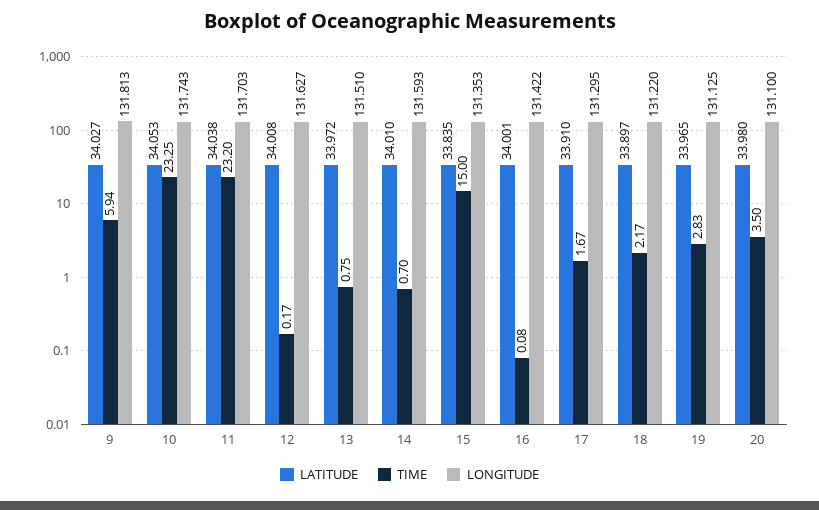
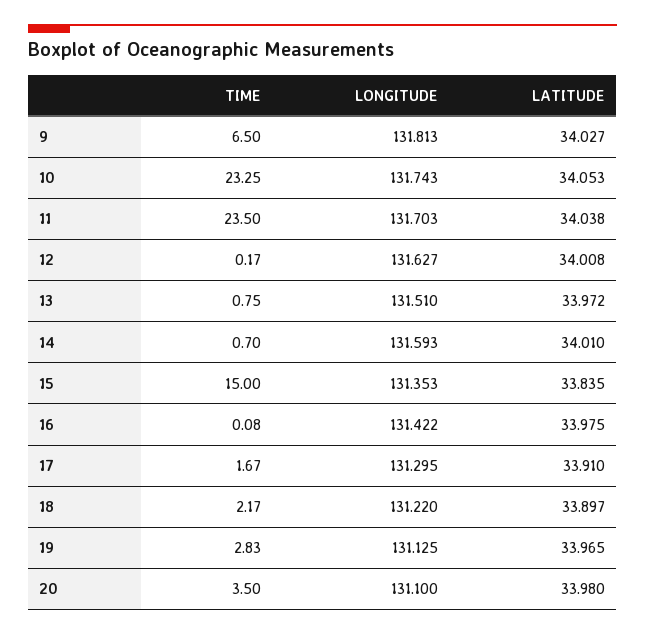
  {
    "LATITUDE": {
      "9": 34.027,
      "10": 34.053,
      "11": 34.038,
      "12": 34.008,
      "13": 33.972,
      "14": 34.01,
      "15": 33.835,
-     "16": 34.001,
+     "16": 33.975,
      "17": 33.91,
      "18": 33.897,
      "19": 33.965,
      "20": 33.98
    },
    "TIME": {
-     "9": 5.94,
+     "9": 6.5,
      "10": 23.25,
-     "11": 23.2,
+     "11": 23.5,
      "12": 0.17,
      "13": 0.75,
      "14": 0.7,
      "15": 15,
      "16": 0.08,
      "17": 1.67,
      "18": 2.17,
      "19": 2.83,
      "20": 3.5
    },
    "LONGITUDE": {
      "9": 131.813,
      "10": 131.743,
      "11": 131.703,
      "12": 131.627,
      "13": 131.51,
      "14": 131.593,
      "15": 131.353,
      "16": 131.422,
      "17": 131.295,
      "18": 131.22,
      "19": 131.125,
      "20": 131.1
    }
  }

